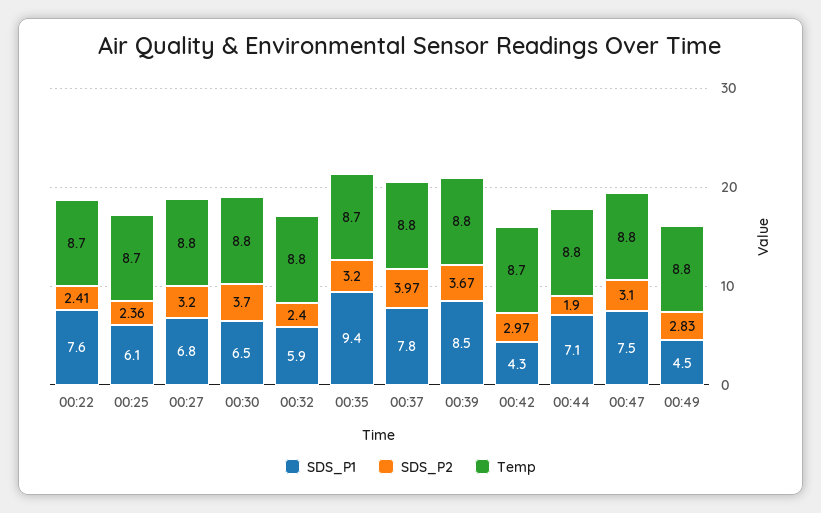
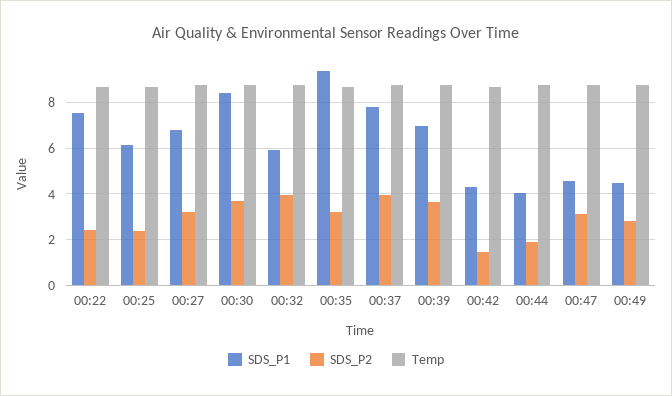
  {
    "SDS_P1": {
      "00:22": 7.6,
      "00:25": 6.1,
      "00:27": 6.8,
-     "00:30": 6.5,
+     "00:30": 8.5,
      "00:32": 5.9,
      "00:35": 9.4,
      "00:37": 7.8,
-     "00:39": 8.5,
+     "00:39": 7,
      "00:42": 4.3,
-     "00:44": 7.1,
+     "00:44": 4,
-     "00:47": 7.5,
+     "00:47": 4.5,
      "00:49": 4.5
    },
    "SDS_P2": {
      "00:22": 2.41,
      "00:25": 2.36,
      "00:27": 3.2,
      "00:30": 3.7,
-     "00:32": 2.4,
+     "00:32": 4,
      "00:35": 3.2,
      "00:37": 3.97,
      "00:39": 3.67,
-     "00:42": 2.97,
+     "00:42": 1.5,
      "00:44": 1.9,
      "00:47": 3.1,
      "00:49": 2.83
    },
    "Temp": {
      "00:22": 8.7,
      "00:25": 8.7,
      "00:27": 8.8,
      "00:30": 8.8,
      "00:32": 8.8,
      "00:35": 8.7,
      "00:37": 8.8,
      "00:39": 8.8,
      "00:42": 8.7,
      "00:44": 8.8,
      "00:47": 8.8,
      "00:49": 8.8
    }
  }

